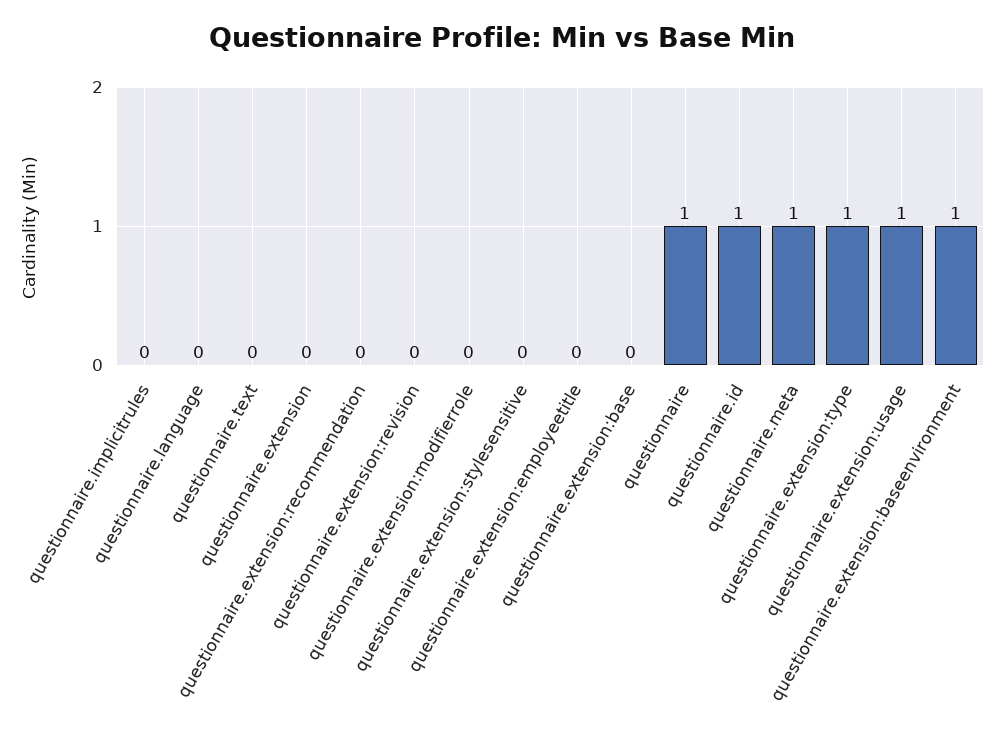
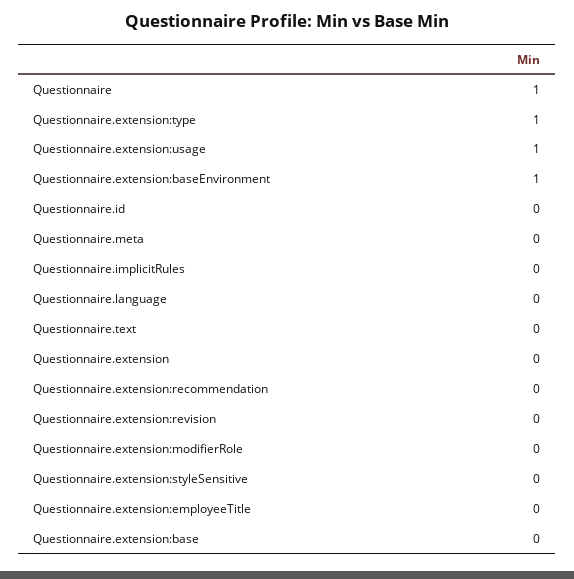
  {
    "questionnaire.implicitrules": 0,
    "questionnaire.language": 0,
    "questionnaire.text": 0,
    "questionnaire.extension": 0,
    "questionnaire.extension:recommendation": 0,
    "questionnaire.extension:revision": 0,
    "questionnaire.extension:modifierrole": 0,
    "questionnaire.extension:stylesensitive": 0,
    "questionnaire.extension:employeetitle": 0,
    "questionnaire.extension:base": 0,
    "questionnaire": 1,
-   "questionnaire.id": 1,
+   "questionnaire.id": 0,
-   "questionnaire.meta": 1,
+   "questionnaire.meta": 0,
    "questionnaire.extension:type": 1,
    "questionnaire.extension:usage": 1,
    "questionnaire.extension:baseenvironment": 1
  }

